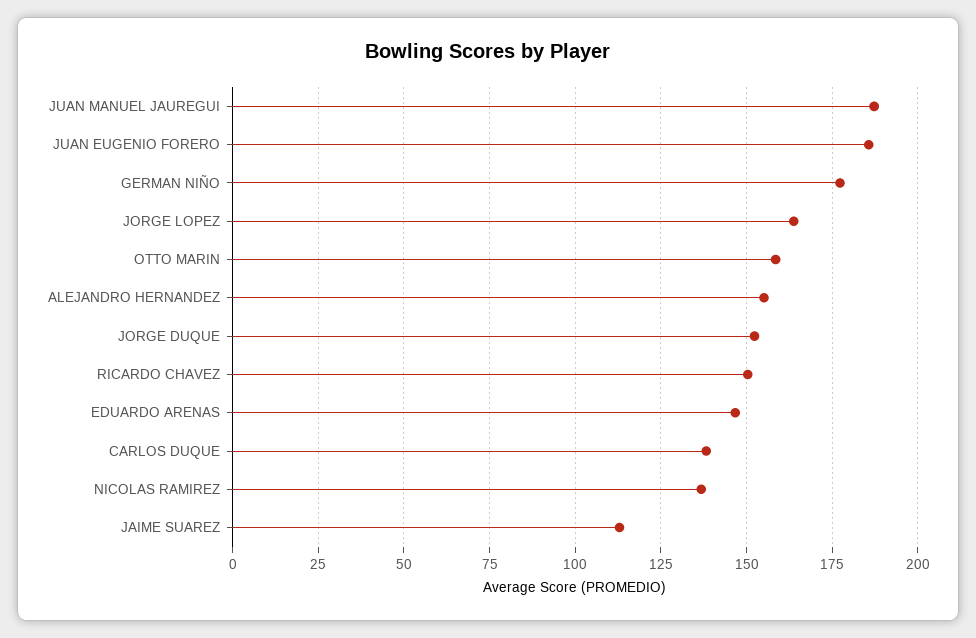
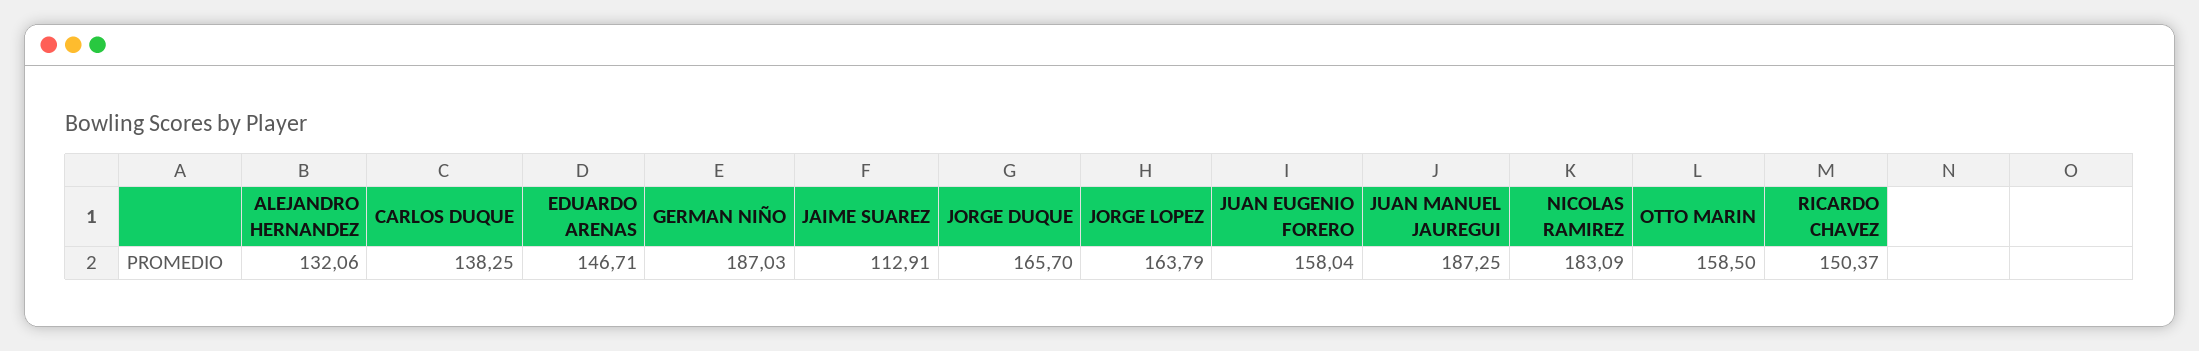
  {
    "JUAN MANUEL JAUREGUI": 187.25,
-   "JUAN EUGENIO FORERO": 185,
+   "JUAN EUGENIO FORERO": 158.04,
-   "GERMAN NIÑO": 177.5,
+   "GERMAN NIÑO": 187.03,
    "JORGE LOPEZ": 163.79,
    "OTTO MARIN": 158.5,
-   "ALEJANDRO HERNANDEZ": 155,
+   "ALEJANDRO HERNANDEZ": 132.06,
-   "JORGE DUQUE": 152.5,
+   "JORGE DUQUE": 165.7,
    "RICARDO CHAVEZ": 150.37,
    "EDUARDO ARENAS": 146.71,
    "CARLOS DUQUE": 138.25,
-   "NICOLAS RAMIREZ": 137.5,
+   "NICOLAS RAMIREZ": 183.09,
    "JAIME SUAREZ": 112.91
  }

